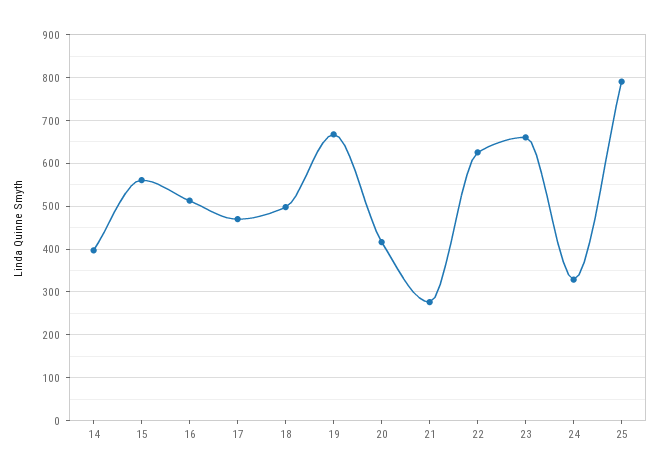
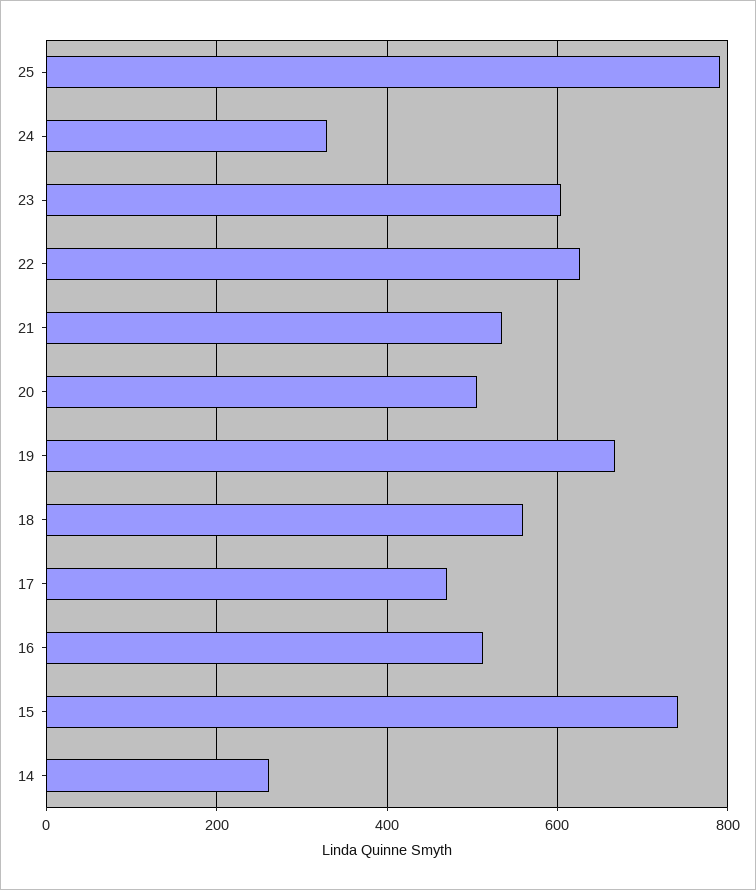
  {
-   "14": 400,
+   "14": 260,
-   "15": 560,
+   "15": 740,
    "16": 520,
    "17": 480,
-   "18": 500,
+   "18": 560,
    "19": 660,
-   "20": 420,
+   "20": 500,
-   "21": 280,
+   "21": 540,
    "22": 620,
-   "23": 660,
+   "23": 600,
    "24": 320,
    "25": 800
  }

